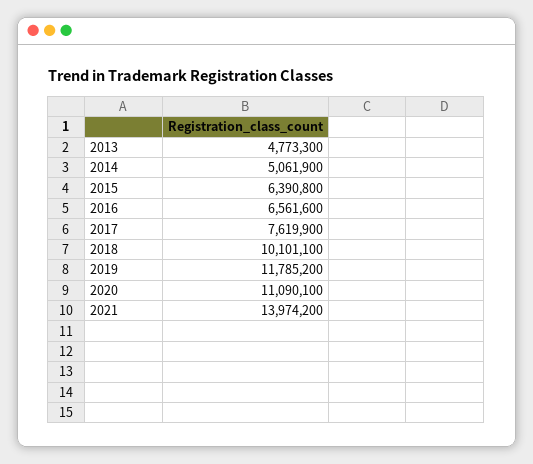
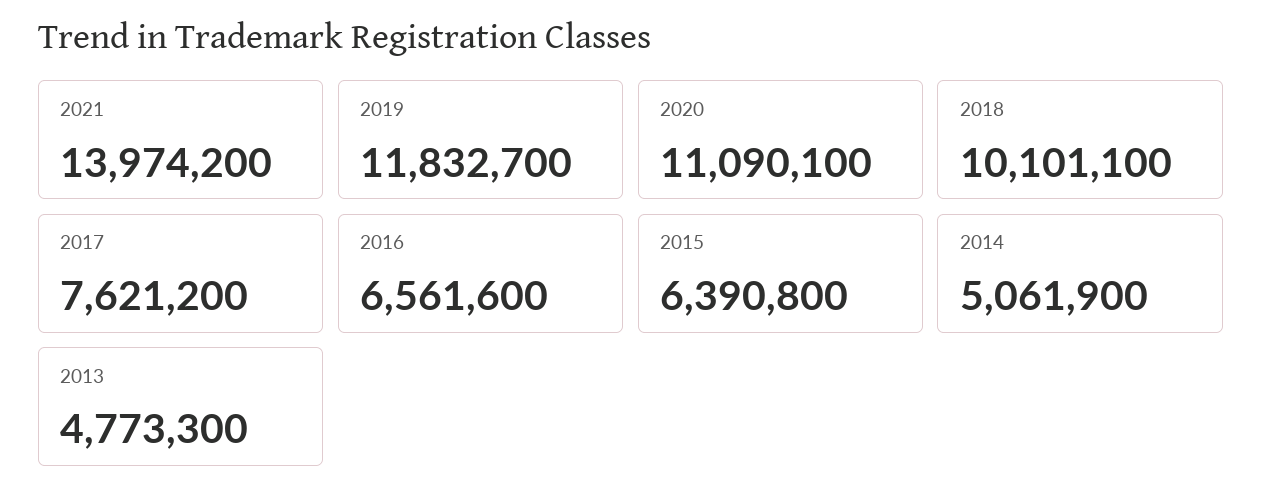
  {
    "2013": 4773300,
    "2014": 5061900,
    "2015": 6390800,
    "2016": 6561600,
-   "2017": 7619900,
+   "2017": 7621200,
    "2018": 10101100,
-   "2019": 11785200,
+   "2019": 11832700,
    "2020": 11090100,
    "2021": 13974200
  }

